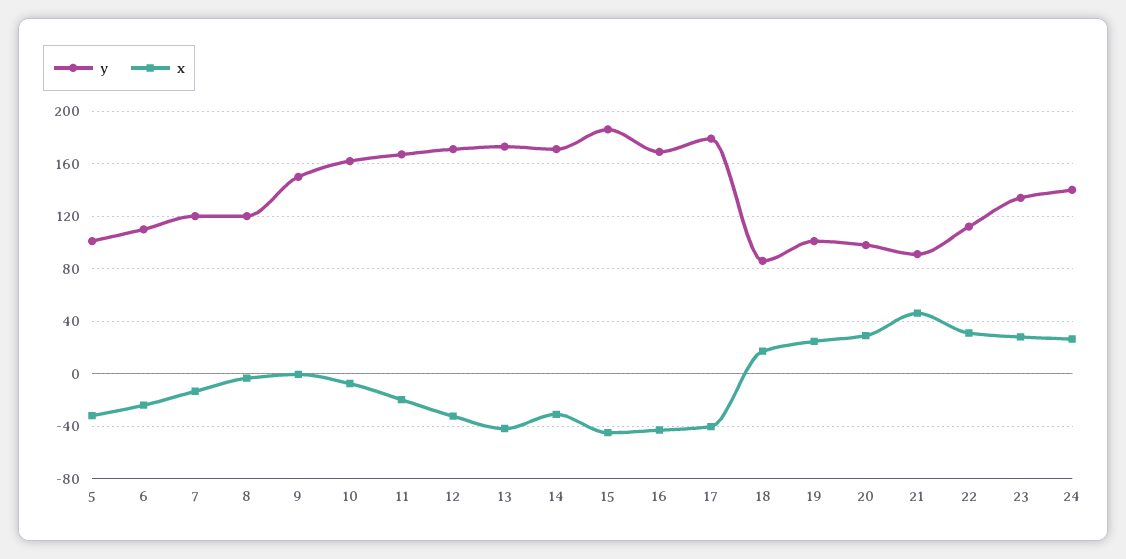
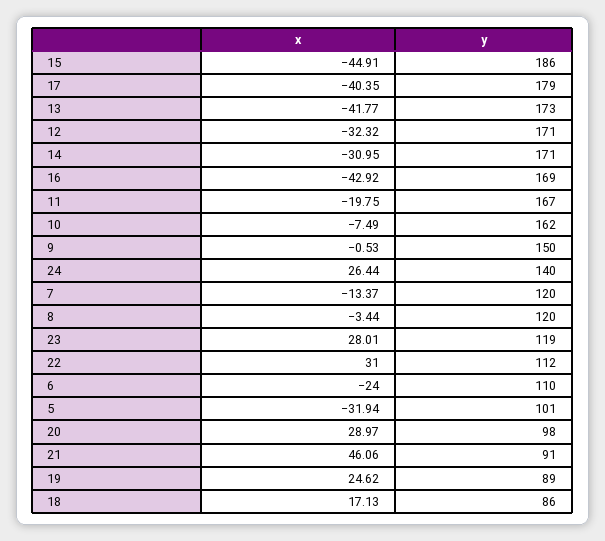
  {
    "y": {
      "5": 101,
      "6": 110,
      "7": 120,
      "8": 120,
      "9": 150,
      "10": 162,
      "11": 167,
      "12": 171,
      "13": 173,
      "14": 171,
      "15": 186,
      "16": 169,
      "17": 179,
      "18": 86,
-     "19": 100,
+     "19": 89,
      "20": 98,
      "21": 91,
      "22": 112,
-     "23": 135,
+     "23": 119,
      "24": 140
    },
    "x": {
      "5": -31.94,
      "6": -24,
      "7": -13.37,
      "8": -3.44,
      "9": -0.53,
      "10": -7.49,
      "11": -19.75,
      "12": -32.32,
      "13": -41.77,
      "14": -30.95,
      "15": -44.91,
      "16": -42.92,
      "17": -40.35,
      "18": 17.13,
      "19": 24.62,
      "20": 28.97,
      "21": 46.06,
      "22": 31,
      "23": 28.01,
      "24": 26.44
    }
  }

